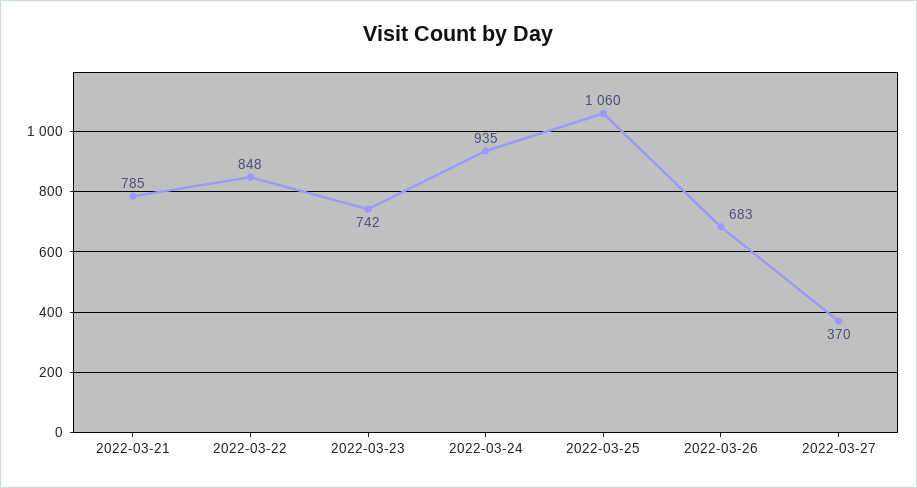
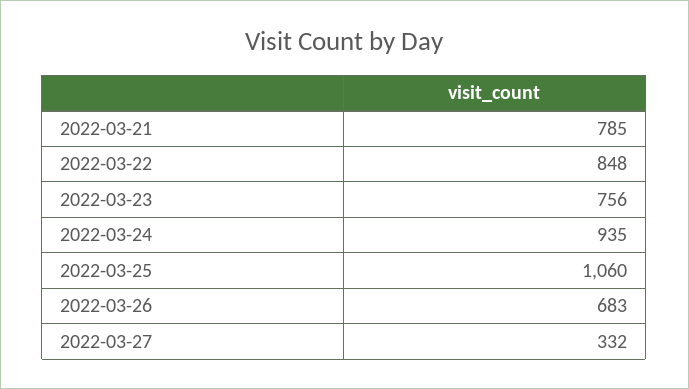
  {
    "2022-03-21": 785,
    "2022-03-22": 848,
-   "2022-03-23": 742,
+   "2022-03-23": 756,
    "2022-03-24": 935,
    "2022-03-25": 1060,
    "2022-03-26": 683,
-   "2022-03-27": 370
+   "2022-03-27": 332
  }

